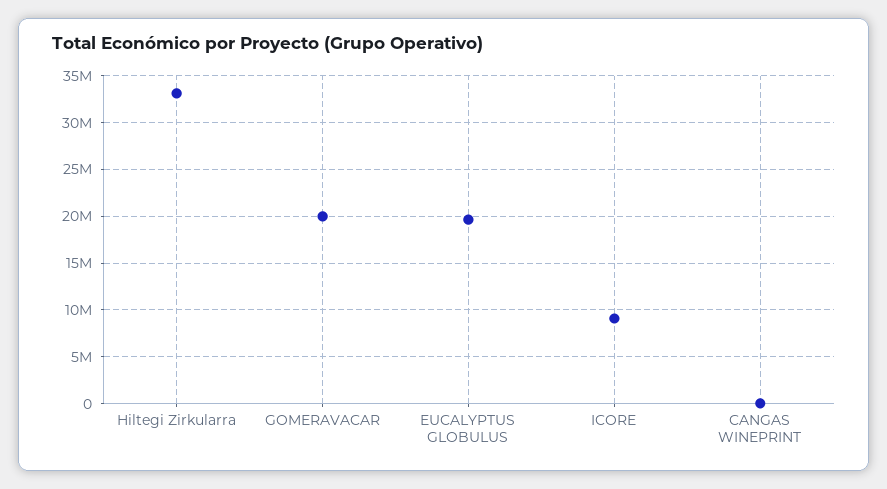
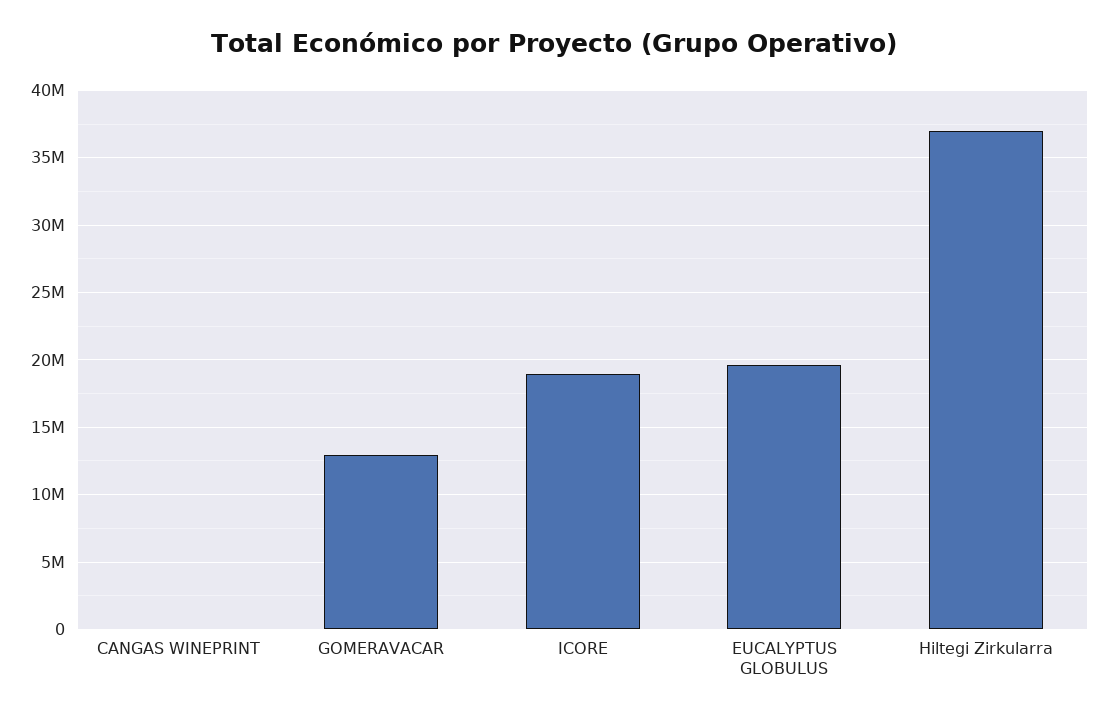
  {
-   "Hiltegi Zirkularra": 33000000,
+   "Hiltegi Zirkularra": 37000000,
-   "GOMERAVACAR": 20000000,
+   "GOMERAVACAR": 13000000,
    "EUCALYPTUS GLOBULUS": 19500000,
-   "ICORE": 9000000,
+   "ICORE": 19000000,
    "CANGAS WINEPRINT": 0
  }

